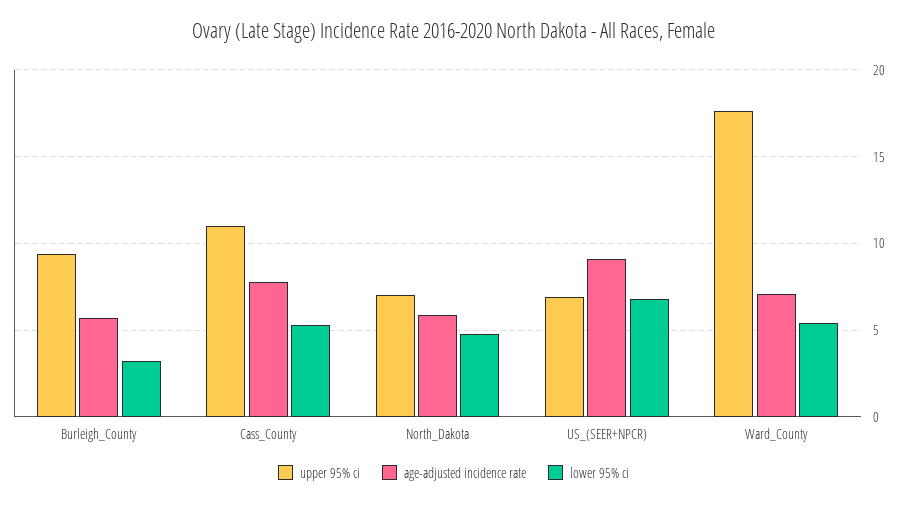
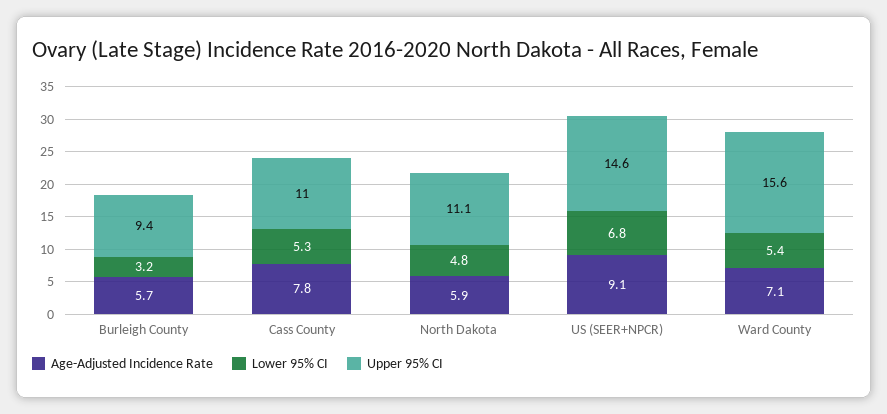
  {
    "upper 95% ci": {
      "Burleigh_County": 9.4,
      "Cass_County": 11,
-     "North_Dakota": 7,
+     "North_Dakota": 11.1,
-     "US_(SEER+NPCR)": 7,
+     "US_(SEER+NPCR)": 14.6,
-     "Ward_County": 17.5
+     "Ward_County": 15.6
    },
    "age-adjusted incidence rate": {
      "Burleigh_County": 5.7,
      "Cass_County": 7.8,
      "North_Dakota": 5.9,
      "US_(SEER+NPCR)": 9.1,
      "Ward_County": 7.1
    },
    "lower 95% ci": {
      "Burleigh_County": 3.2,
      "Cass_County": 5.3,
      "North_Dakota": 4.8,
      "US_(SEER+NPCR)": 6.8,
      "Ward_County": 5.4
    }
  }

